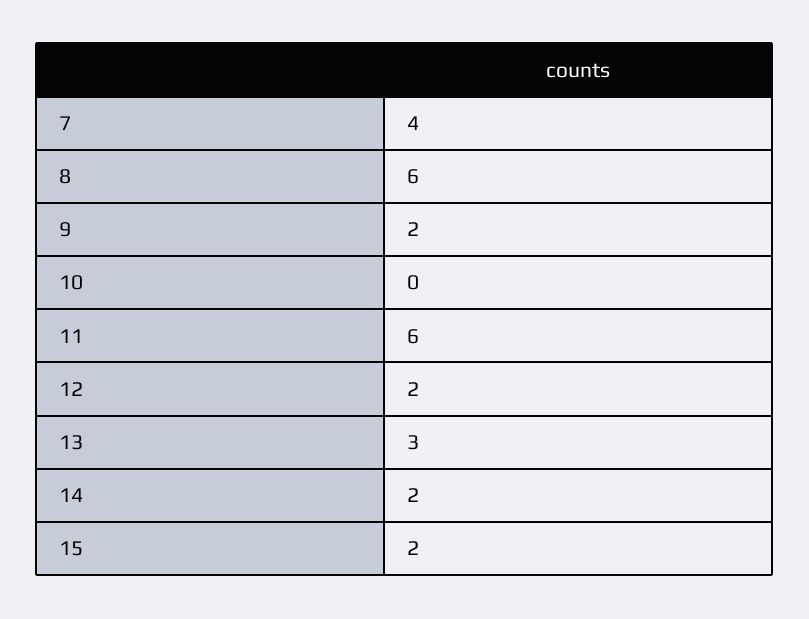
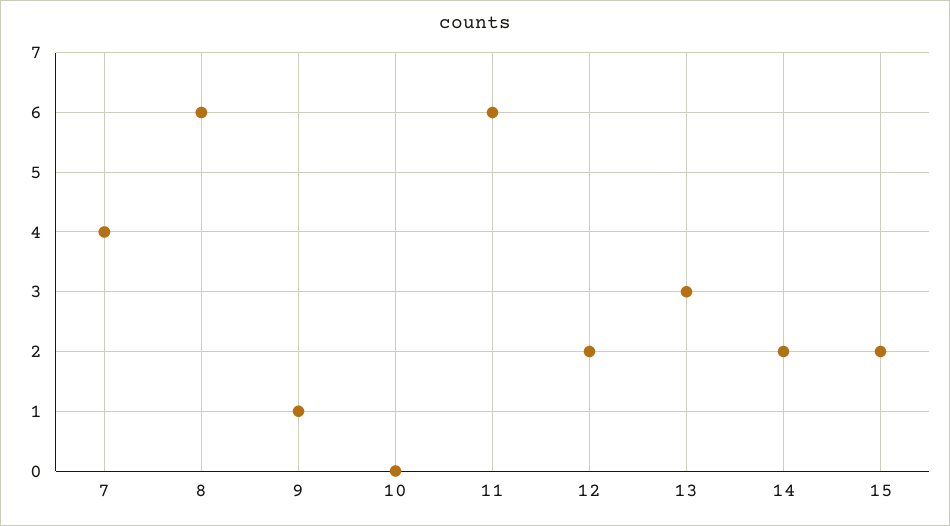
  {
    "7": 4,
    "8": 6,
-   "9": 2,
+   "9": 1,
    "10": 0,
    "11": 6,
    "12": 2,
    "13": 3,
    "14": 2,
    "15": 2
  }

